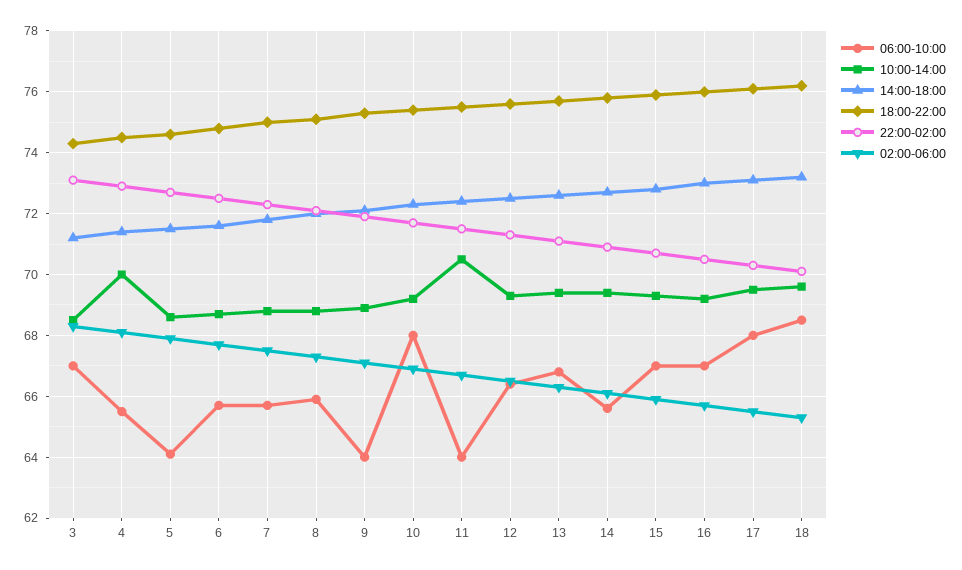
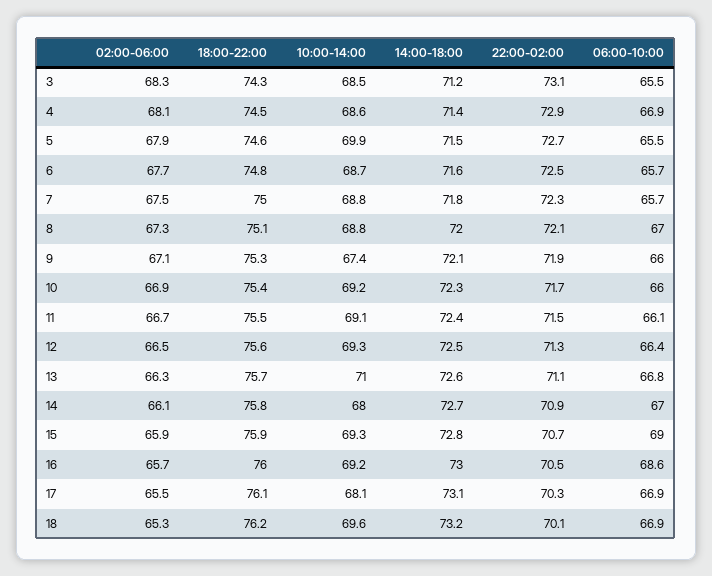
  {
    "06:00-10:00": {
-     "3": 67,
+     "3": 65.5,
-     "4": 65.5,
+     "4": 66.9,
-     "5": 64,
+     "5": 65.5,
      "6": 65.7,
      "7": 65.7,
-     "8": 66,
+     "8": 67,
-     "9": 64,
+     "9": 66,
-     "10": 68,
+     "10": 66,
-     "11": 64,
+     "11": 66.1,
      "12": 66.4,
      "13": 66.8,
-     "14": 65.5,
+     "14": 67,
-     "15": 67,
+     "15": 69,
-     "16": 67,
+     "16": 68.6,
-     "17": 68,
+     "17": 66.9,
-     "18": 68.5
+     "18": 66.9
    },
    "10:00-14:00": {
      "3": 68.5,
-     "4": 70,
+     "4": 68.6,
-     "5": 68.5,
+     "5": 69.9,
      "6": 68.7,
      "7": 68.8,
      "8": 68.8,
-     "9": 69,
+     "9": 67.4,
      "10": 69.2,
-     "11": 70.5,
+     "11": 69.1,
      "12": 69.3,
-     "13": 69.5,
+     "13": 71,
-     "14": 69.5,
+     "14": 68,
      "15": 69.3,
      "16": 69.2,
-     "17": 69.5,
+     "17": 68.1,
      "18": 69.6
    },
    "14:00-18:00": {
      "3": 71.2,
      "4": 71.4,
      "5": 71.5,
      "6": 71.6,
      "7": 71.8,
      "8": 72,
      "9": 72.1,
      "10": 72.3,
      "11": 72.4,
      "12": 72.5,
      "13": 72.6,
      "14": 72.7,
      "15": 72.8,
      "16": 73,
      "17": 73.1,
      "18": 73.2
    },
    "18:00-22:00": {
      "3": 74.3,
      "4": 74.5,
      "5": 74.6,
      "6": 74.8,
      "7": 75,
      "8": 75.1,
      "9": 75.3,
      "10": 75.4,
      "11": 75.5,
      "12": 75.6,
      "13": 75.7,
      "14": 75.8,
      "15": 75.9,
      "16": 76,
      "17": 76.1,
      "18": 76.2
    },
    "22:00-02:00": {
      "3": 73.1,
      "4": 72.9,
      "5": 72.7,
      "6": 72.5,
      "7": 72.3,
      "8": 72.1,
      "9": 71.9,
      "10": 71.7,
      "11": 71.5,
      "12": 71.3,
      "13": 71.1,
      "14": 70.9,
      "15": 70.7,
      "16": 70.5,
      "17": 70.3,
      "18": 70.1
    },
    "02:00-06:00": {
      "3": 68.3,
      "4": 68.1,
      "5": 67.9,
      "6": 67.7,
      "7": 67.5,
      "8": 67.3,
      "9": 67.1,
      "10": 66.9,
      "11": 66.7,
      "12": 66.5,
      "13": 66.3,
      "14": 66.1,
      "15": 65.9,
      "16": 65.7,
      "17": 65.5,
      "18": 65.3
    }
  }

